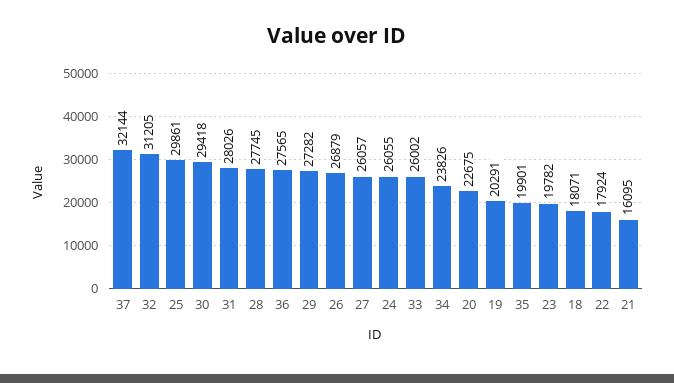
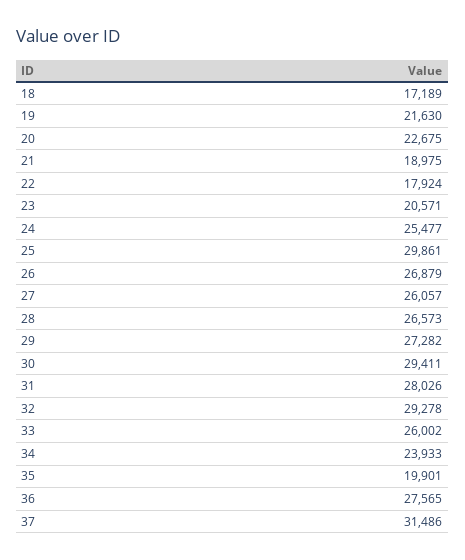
  {
-   "37": 32144,
+   "37": 31486,
-   "32": 31205,
+   "32": 29278,
    "25": 29861,
-   "30": 29418,
+   "30": 29411,
    "31": 28026,
-   "28": 27745,
+   "28": 26573,
    "36": 27565,
    "29": 27282,
    "26": 26879,
    "27": 26057,
-   "24": 26055,
+   "24": 25477,
    "33": 26002,
-   "34": 23826,
+   "34": 23933,
    "20": 22675,
-   "19": 20291,
+   "19": 21630,
    "35": 19901,
-   "23": 19782,
+   "23": 20571,
-   "18": 18071,
+   "18": 17189,
    "22": 17924,
-   "21": 16095
+   "21": 18975
  }

